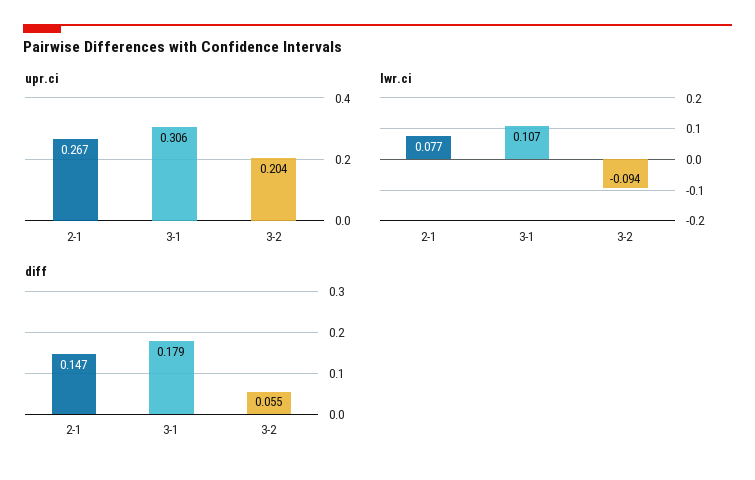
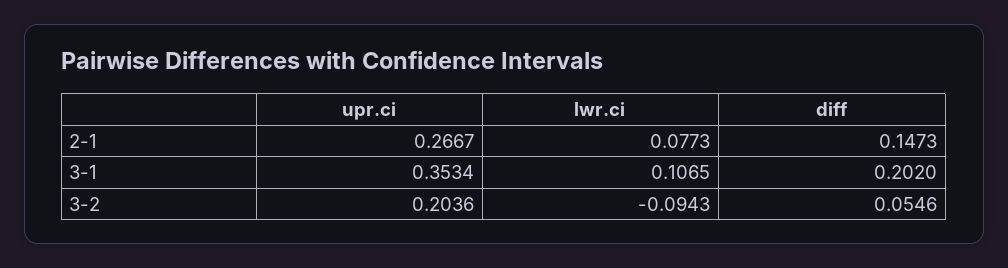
  {
    "upr.ci": {
      "2-1": 0.2667,
-     "3-1": 0.306,
+     "3-1": 0.3534,
      "3-2": 0.2036
    },
    "lwr.ci": {
      "2-1": 0.0773,
      "3-1": 0.1065,
      "3-2": -0.0943
    },
    "diff": {
      "2-1": 0.1473,
-     "3-1": 0.179,
+     "3-1": 0.202,
      "3-2": 0.0546
    }
  }

